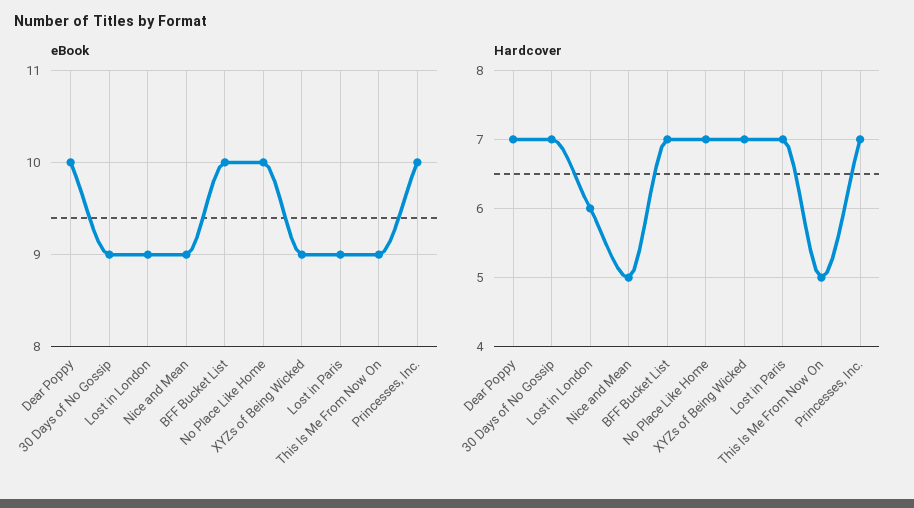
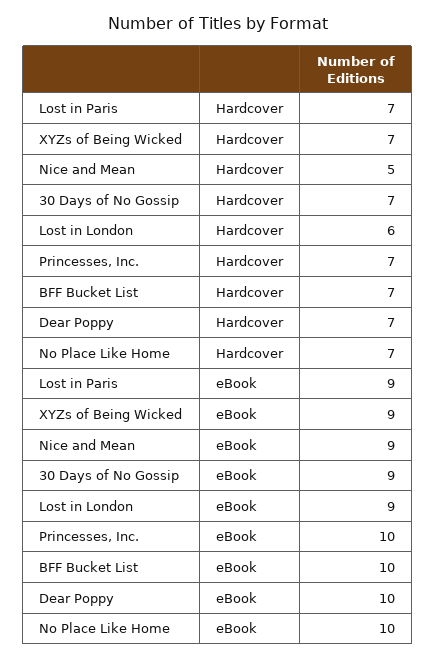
  {
    "eBook": {
      "Dear Poppy": 10,
      "30 Days of No Gossip": 9,
      "Lost in London": 9,
      "Nice and Mean": 9,
      "BFF Bucket List": 10,
      "No Place Like Home": 10,
      "XYZs of Being Wicked": 9,
      "Lost in Paris": 9,
-     "This Is Me From Now On": 9,
      "Princesses, Inc.": 10
    },
    "Hardcover": {
      "Dear Poppy": 7,
      "30 Days of No Gossip": 7,
      "Lost in London": 6,
      "Nice and Mean": 5,
      "BFF Bucket List": 7,
      "No Place Like Home": 7,
      "XYZs of Being Wicked": 7,
      "Lost in Paris": 7,
-     "This Is Me From Now On": 5,
      "Princesses, Inc.": 7
    }
  }

